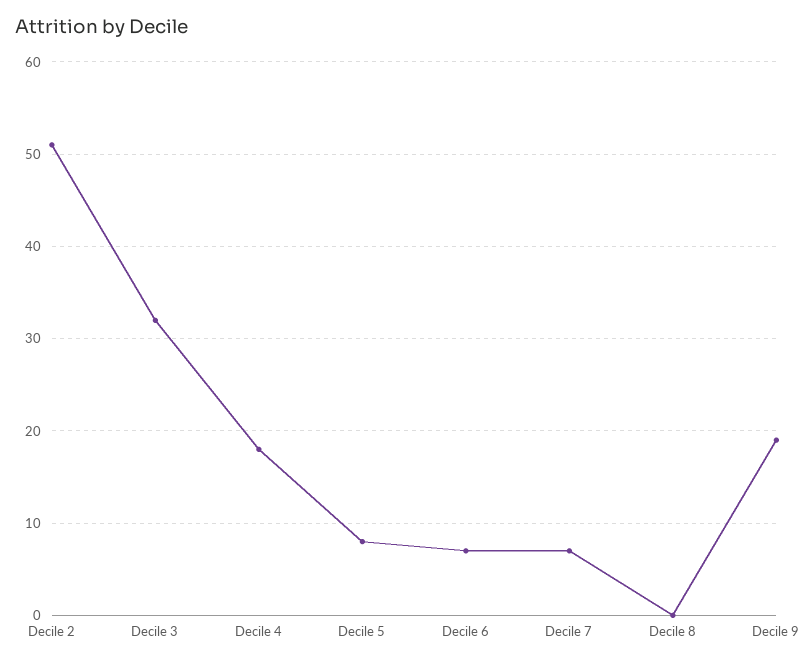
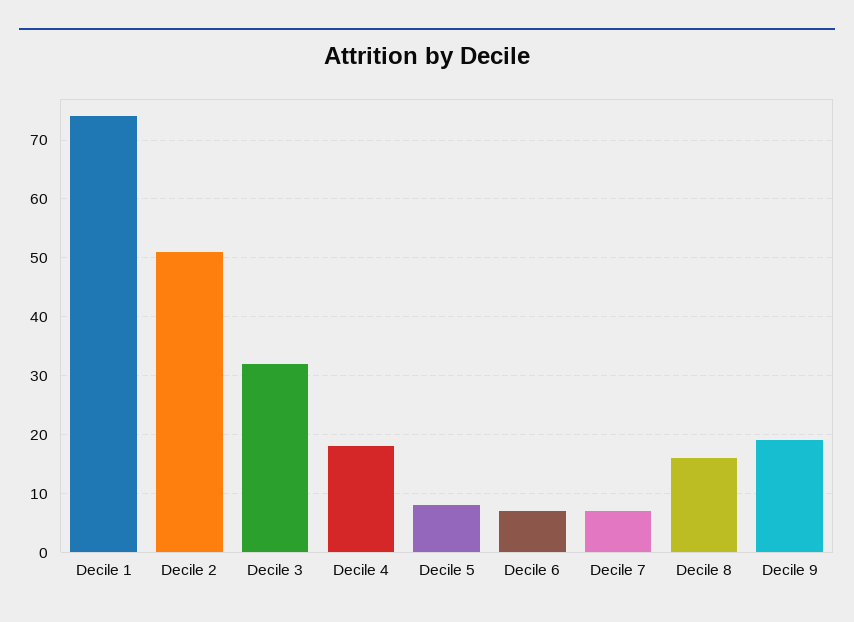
  {
    "Decile 2": 51,
    "Decile 3": 32,
    "Decile 4": 18,
    "Decile 5": 8,
    "Decile 6": 7,
    "Decile 7": 7,
-   "Decile 8": 0,
+   "Decile 8": 15,
-   "Decile 9": 19
+   "Decile 9": 19,
+   "Decile 1": 75
  }

